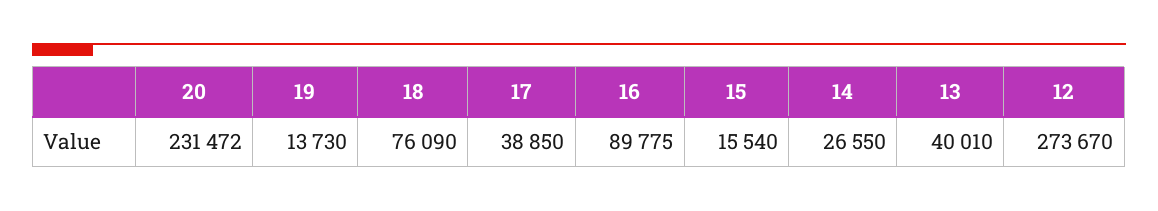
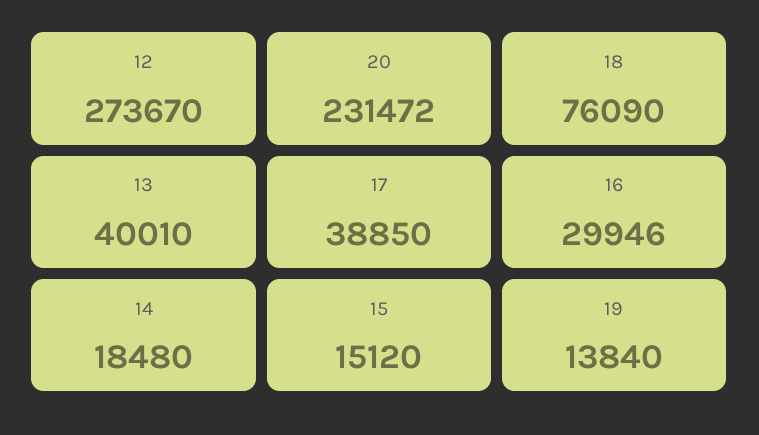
  {
    "20": 231472,
-   "19": 13730,
+   "19": 13840,
    "18": 76090,
    "17": 38850,
-   "16": 89775,
+   "16": 29946,
-   "15": 15540,
+   "15": 15120,
-   "14": 26550,
+   "14": 18480,
    "13": 40010,
    "12": 273670
  }

